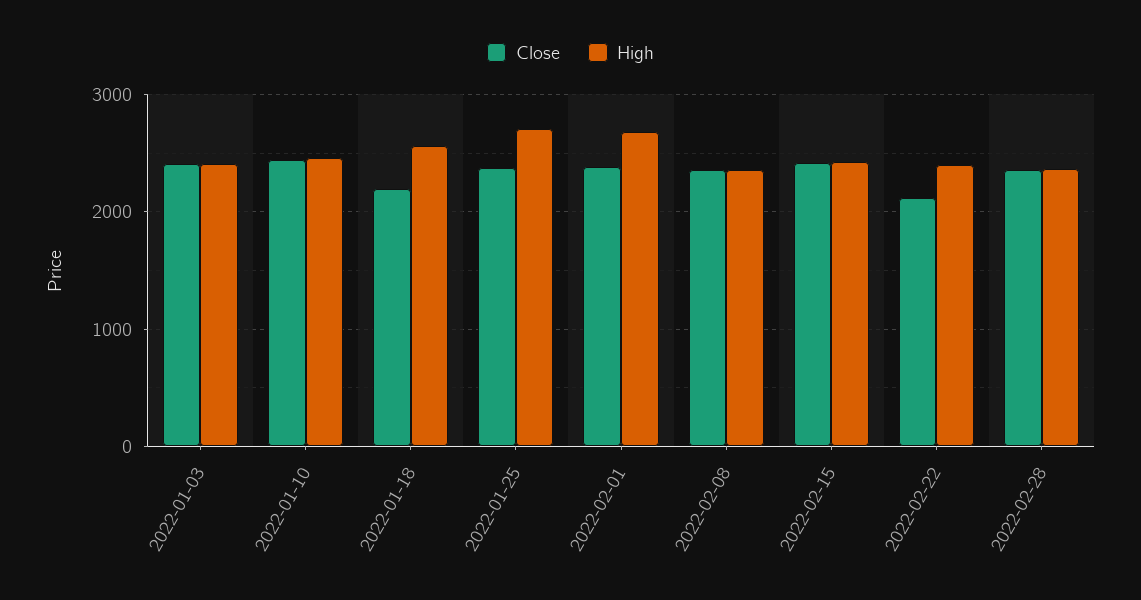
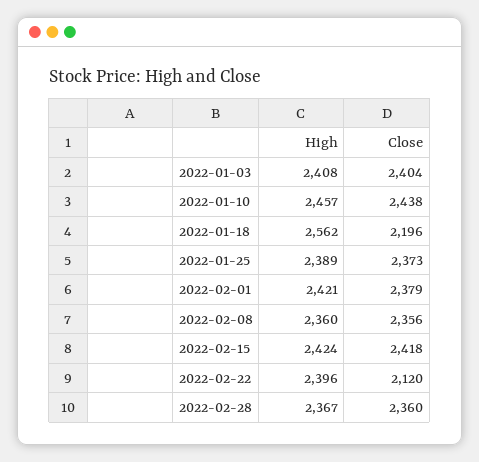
  {
    "Close": {
      "2022-01-03": 2404,
      "2022-01-10": 2438,
      "2022-01-18": 2196,
      "2022-01-25": 2373,
      "2022-02-01": 2379,
      "2022-02-08": 2356,
      "2022-02-15": 2418,
      "2022-02-22": 2120,
      "2022-02-28": 2360
    },
    "High": {
      "2022-01-03": 2408,
      "2022-01-10": 2457,
      "2022-01-18": 2562,
-     "2022-01-25": 2700,
+     "2022-01-25": 2389,
-     "2022-02-01": 2700,
+     "2022-02-01": 2421,
      "2022-02-08": 2360,
      "2022-02-15": 2424,
      "2022-02-22": 2396,
      "2022-02-28": 2367
    }
  }

